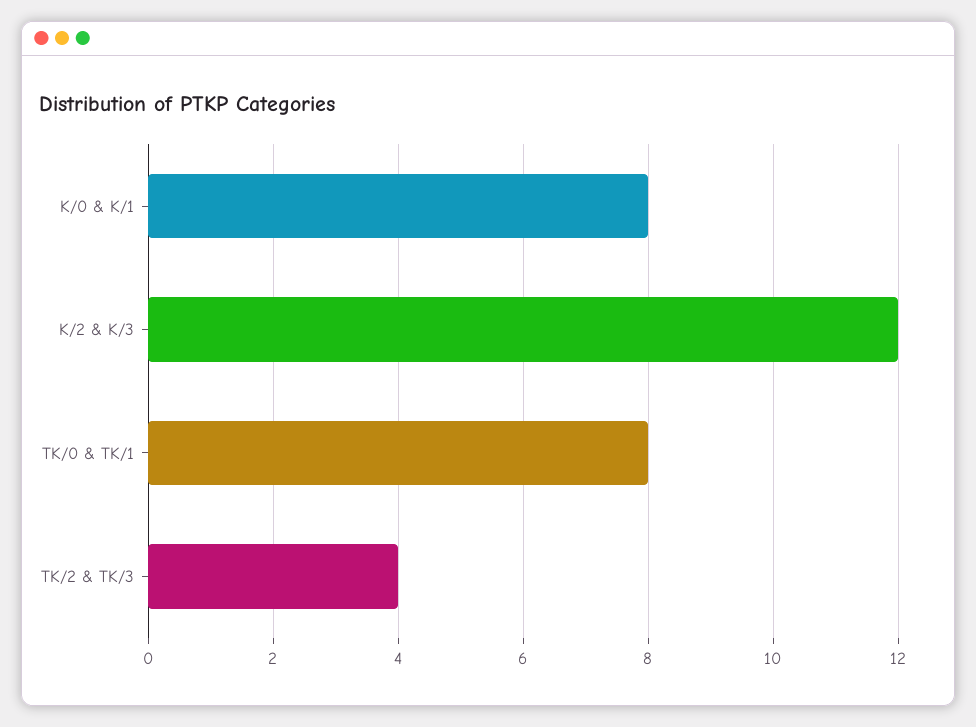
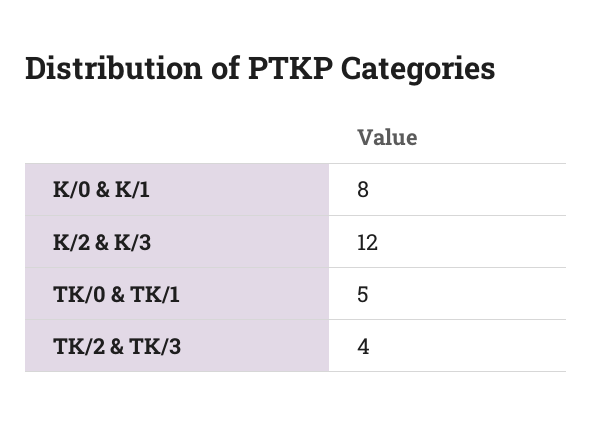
  {
    "K/0 & K/1": 8,
    "K/2 & K/3": 12,
-   "TK/0 & TK/1": 8,
+   "TK/0 & TK/1": 5,
    "TK/2 & TK/3": 4
  }

